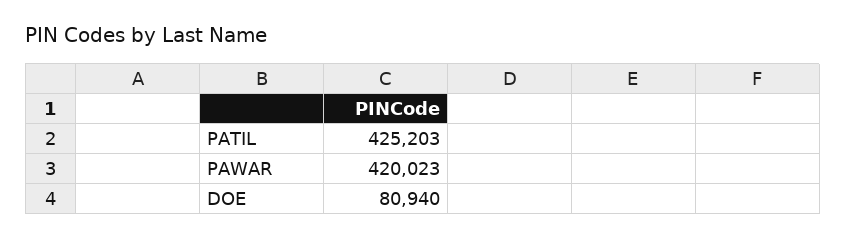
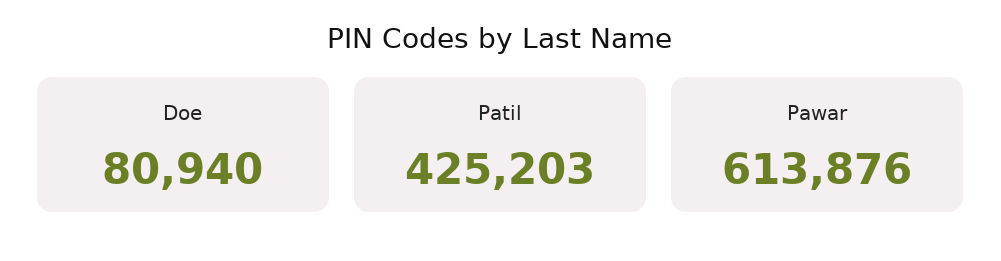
  {
    "PATIL": 425203,
-   "PAWAR": 420023,
+   "PAWAR": 613876,
    "DOE": 80940
  }

